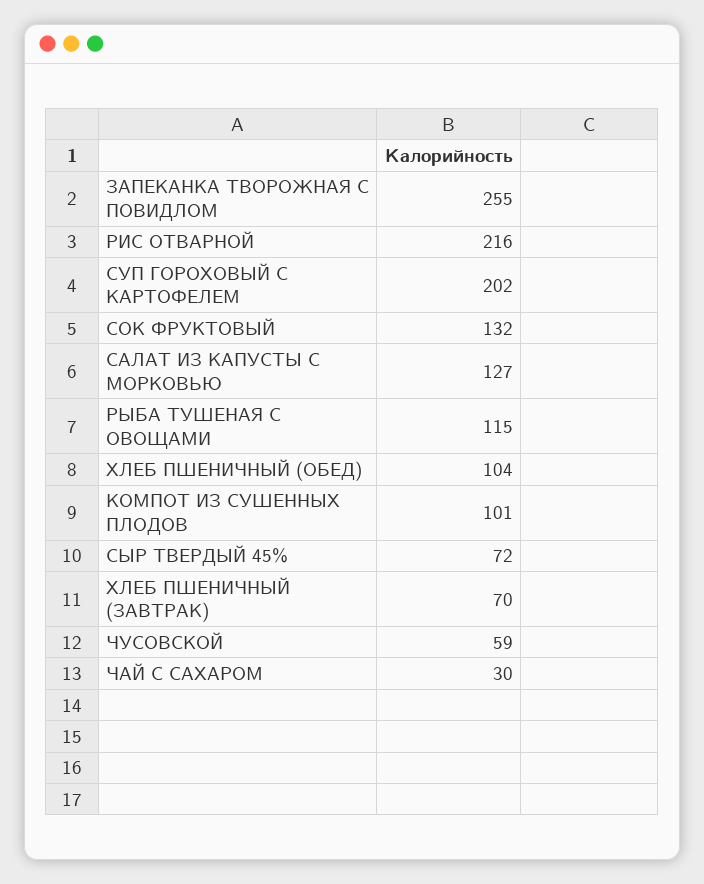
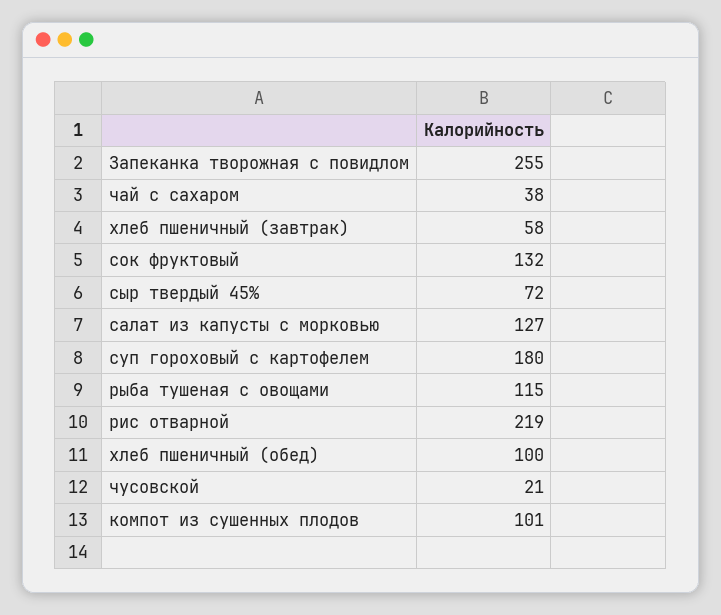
  {
    "ЗАПЕКАНКА ТВОРОЖНАЯ С ПОВИДЛОМ": 255,
-   "РИС ОТВАРНОЙ": 216,
+   "РИС ОТВАРНОЙ": 219,
-   "СУП ГОРОХОВЫЙ С КАРТОФЕЛЕМ": 202,
+   "СУП ГОРОХОВЫЙ С КАРТОФЕЛЕМ": 180,
    "СОК ФРУКТОВЫЙ": 132,
    "САЛАТ ИЗ КАПУСТЫ С МОРКОВЬЮ": 127,
    "РЫБА ТУШЕНАЯ С ОВОЩАМИ": 115,
-   "ХЛЕБ ПШЕНИЧНЫЙ (ОБЕД)": 104,
+   "ХЛЕБ ПШЕНИЧНЫЙ (ОБЕД)": 100,
    "КОМПОТ ИЗ СУШЕННЫХ ПЛОДОВ": 101,
    "СЫР ТВЕРДЫЙ 45%": 72,
-   "ХЛЕБ ПШЕНИЧНЫЙ (ЗАВТРАК)": 70,
+   "ХЛЕБ ПШЕНИЧНЫЙ (ЗАВТРАК)": 58,
-   "ЧУСОВСКОЙ": 59,
+   "ЧУСОВСКОЙ": 21,
-   "ЧАЙ С САХАРОМ": 30
+   "ЧАЙ С САХАРОМ": 38
  }

